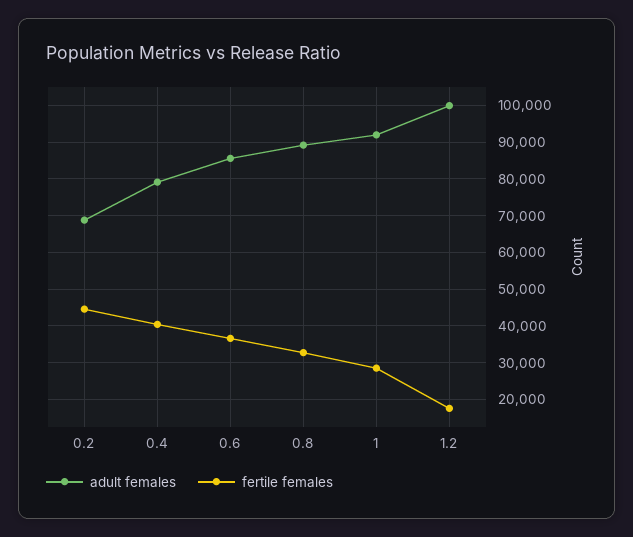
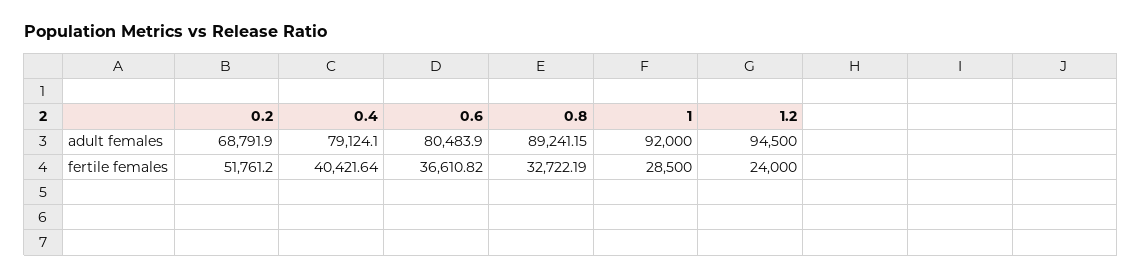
  {
    "adult females": {
      "0.2": 68791.9,
      "0.4": 79124.1,
-     "0.6": 86000,
+     "0.6": 80483.9,
      "0.8": 89241.15,
      "1": 92000,
-     "1.2": 100000
+     "1.2": 94500
    },
    "fertile females": {
-     "0.2": 44000,
+     "0.2": 51761.2,
      "0.4": 40421.64,
      "0.6": 36610.82,
      "0.8": 32722.19,
      "1": 28500,
-     "1.2": 18000
+     "1.2": 24000
    }
  }

